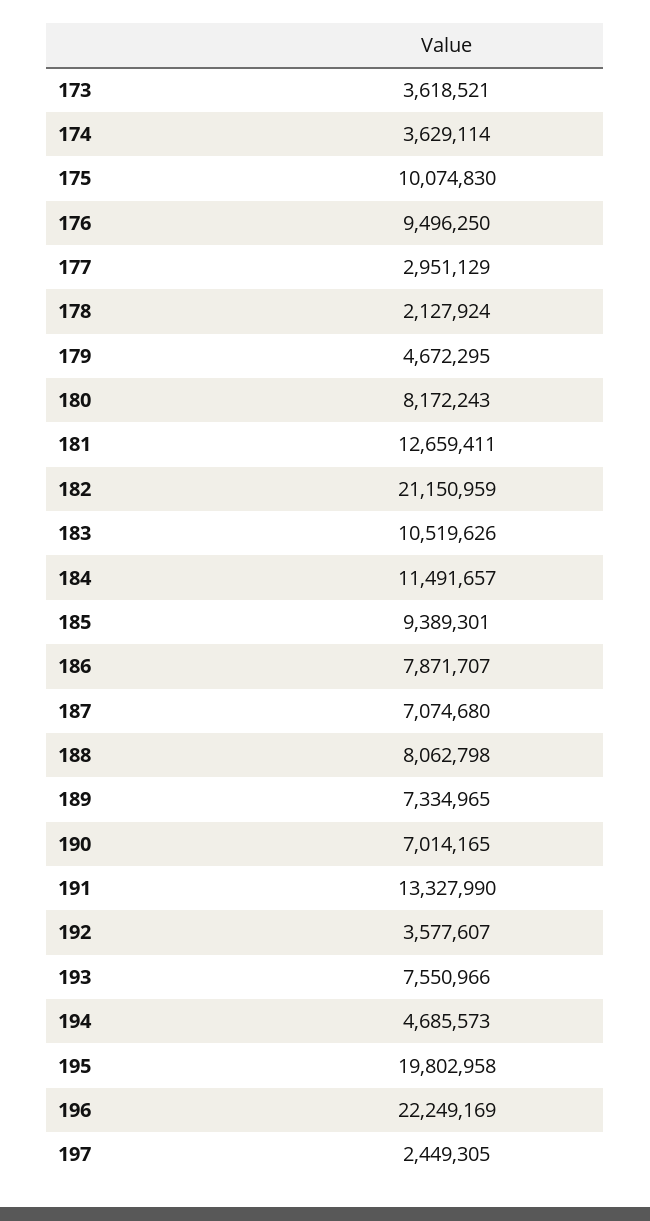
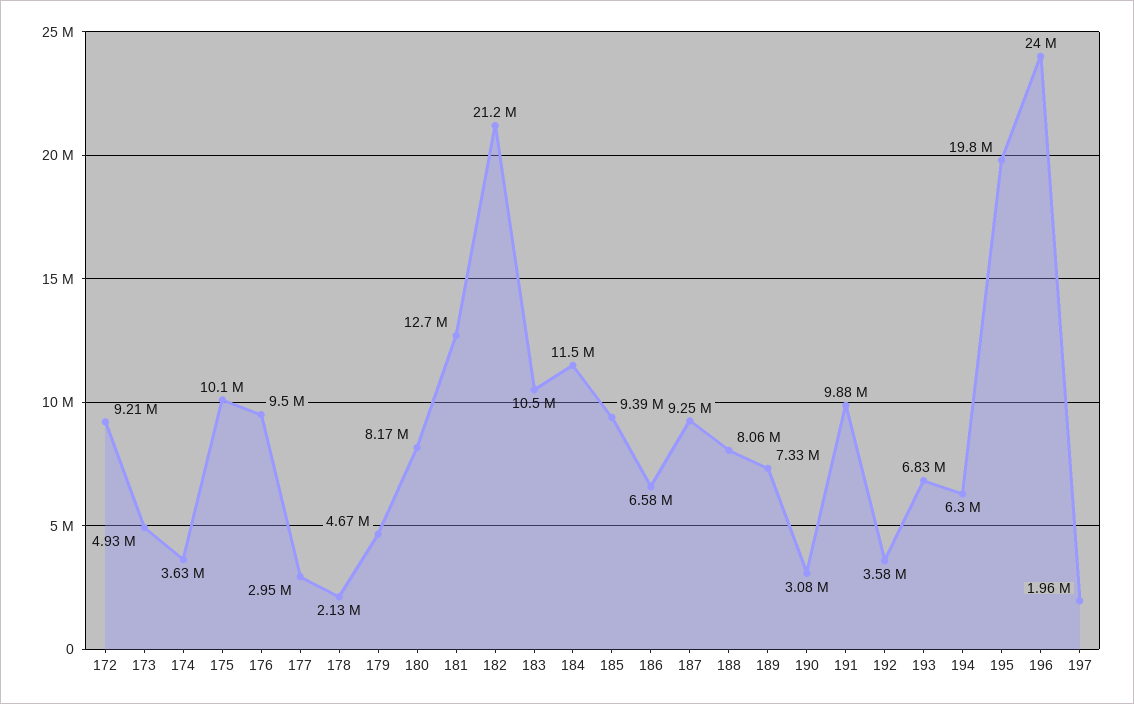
  {
-   "173": 3618521,
+   "173": 4930000,
    "174": 3629114,
    "175": 10074830,
    "176": 9496250,
    "177": 2951129,
    "178": 2127924,
    "179": 4672295,
    "180": 8172243,
    "181": 12659411,
    "182": 21150959,
    "183": 10519626,
    "184": 11491657,
    "185": 9389301,
-   "186": 7871707,
+   "186": 6580000,
-   "187": 7074680,
+   "187": 9250000,
    "188": 8062798,
    "189": 7334965,
-   "190": 7014165,
+   "190": 3080000,
-   "191": 13327990,
+   "191": 9880000,
    "192": 3577607,
-   "193": 7550966,
+   "193": 6830000,
-   "194": 4685573,
+   "194": 6300000,
    "195": 19802958,
-   "196": 22249169,
+   "196": 24000000,
-   "197": 2449305
+   "197": 1960000,
+   "172": 9210000
  }

